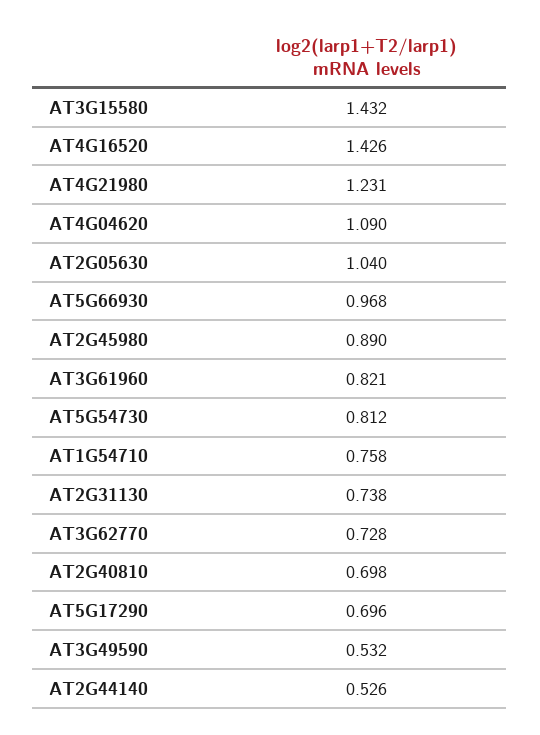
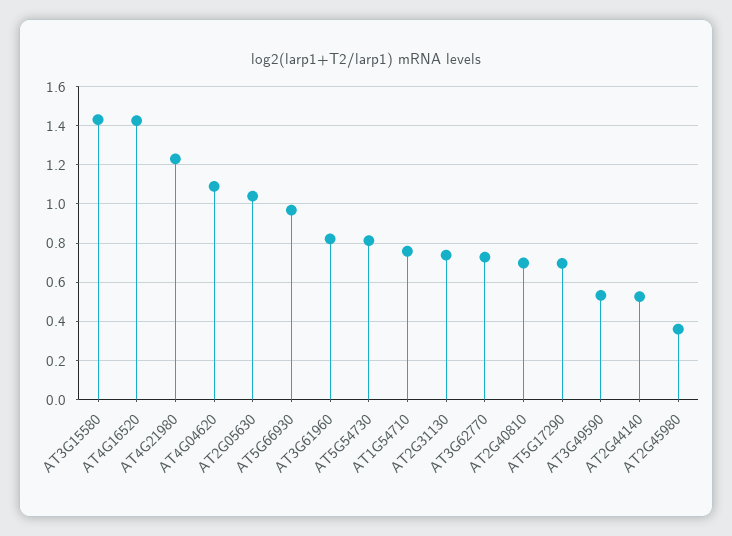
  {
    "AT3G15580": 1.432,
    "AT4G16520": 1.426,
    "AT4G21980": 1.231,
    "AT4G04620": 1.09,
    "AT2G05630": 1.04,
    "AT5G66930": 0.968,
-   "AT2G45980": 0.89,
+   "AT2G45980": 0.35,
    "AT3G61960": 0.821,
    "AT5G54730": 0.812,
    "AT1G54710": 0.758,
    "AT2G31130": 0.738,
    "AT3G62770": 0.728,
    "AT2G40810": 0.698,
    "AT5G17290": 0.696,
    "AT3G49590": 0.532,
    "AT2G44140": 0.526
  }

